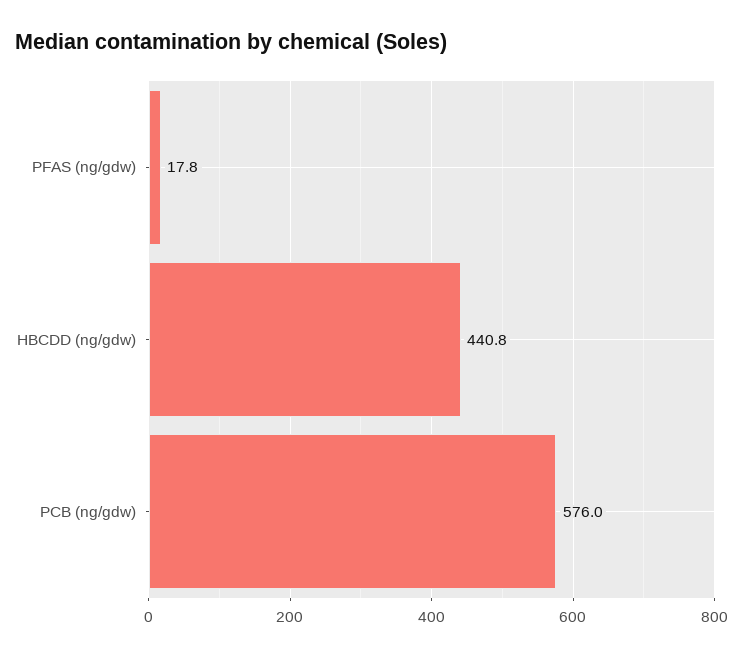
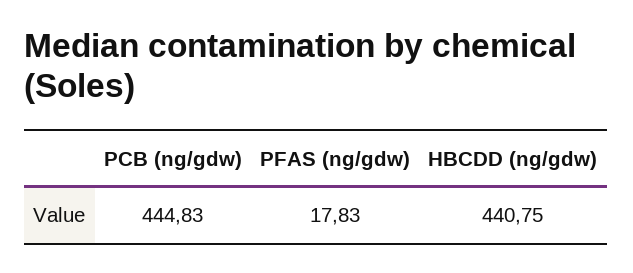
  {
    "PFAS (ng/gdw)": 17.83,
    "HBCDD (ng/gdw)": 440.75,
-   "PCB (ng/gdw)": 576
+   "PCB (ng/gdw)": 444.83
  }

